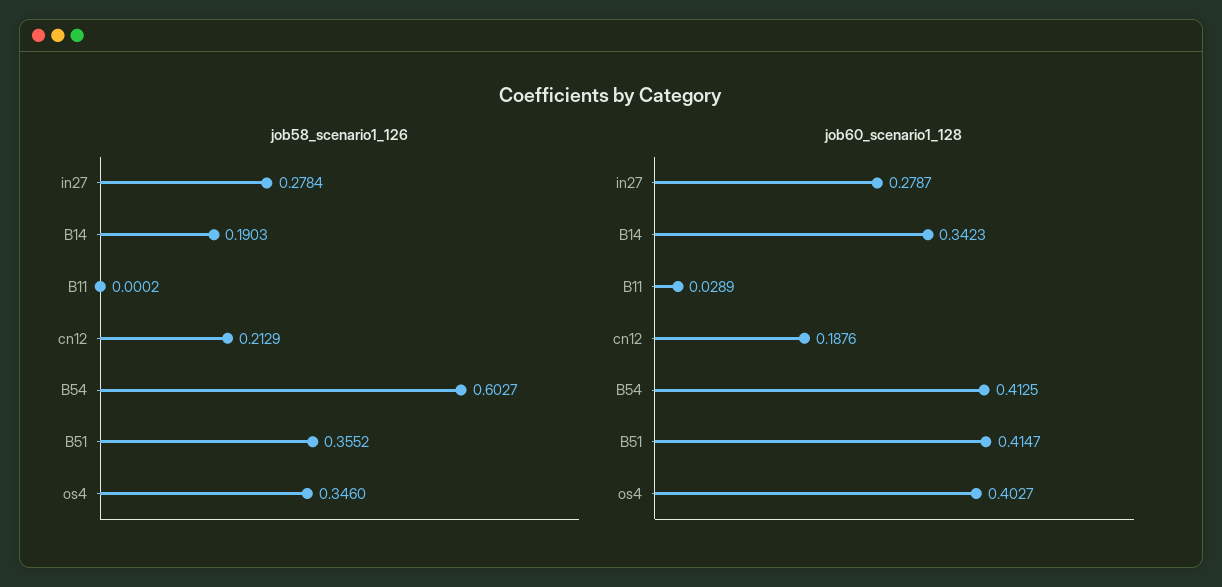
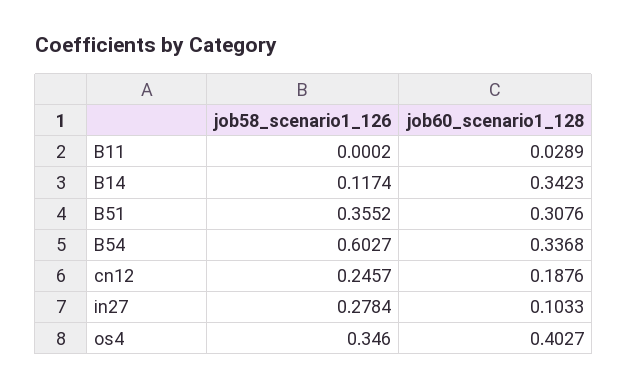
  {
    "job58_scenario1_126": {
      "in27": 0.2784,
-     "B14": 0.1903,
+     "B14": 0.1174,
      "B11": 0.0002,
-     "cn12": 0.2129,
+     "cn12": 0.2457,
      "B54": 0.6027,
      "B51": 0.3552,
      "os4": 0.346
    },
    "job60_scenario1_128": {
-     "in27": 0.2787,
+     "in27": 0.1033,
      "B14": 0.3423,
      "B11": 0.0289,
      "cn12": 0.1876,
-     "B54": 0.4125,
+     "B54": 0.3368,
-     "B51": 0.4147,
+     "B51": 0.3076,
      "os4": 0.4027
    }
  }

